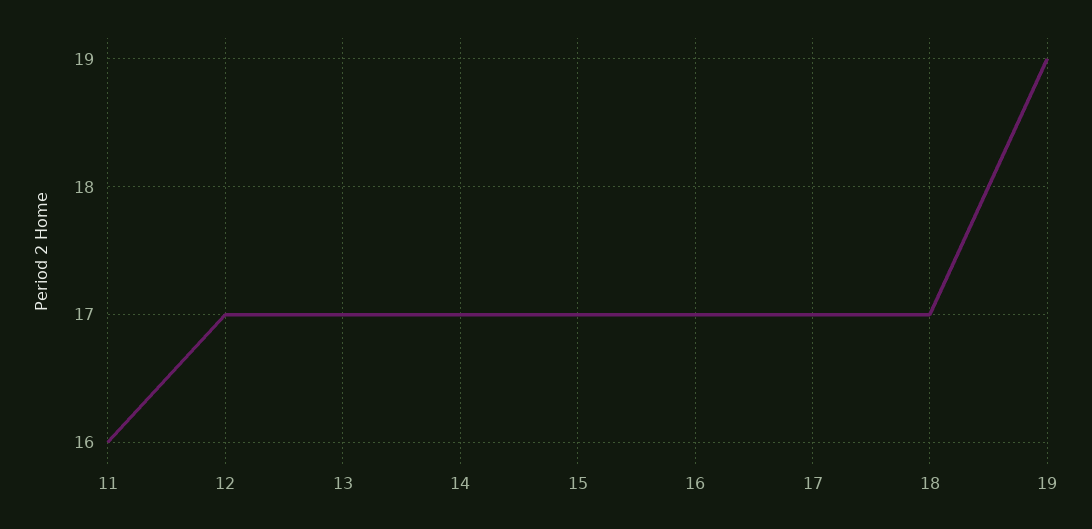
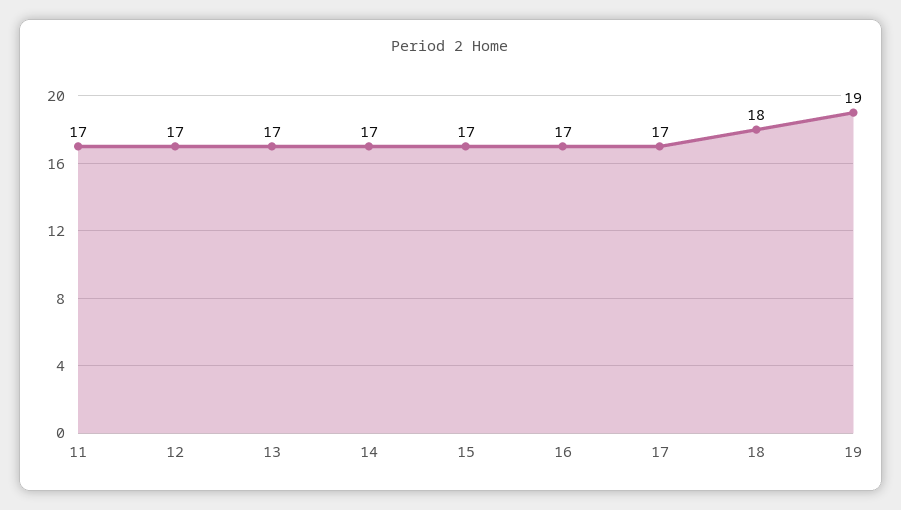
  {
-   "11": 16,
+   "11": 17,
    "12": 17,
    "13": 17,
    "14": 17,
    "15": 17,
    "16": 17,
    "17": 17,
-   "18": 17,
+   "18": 18,
    "19": 19
  }

